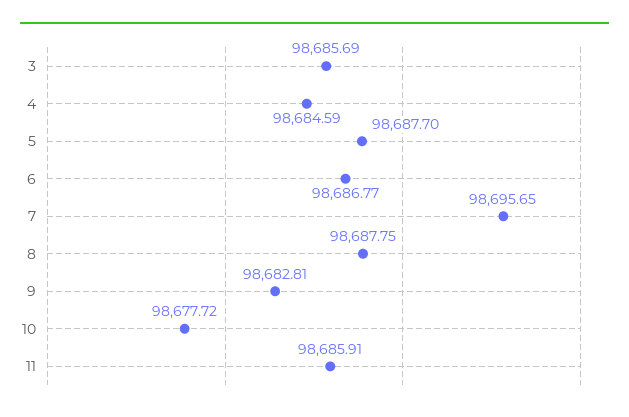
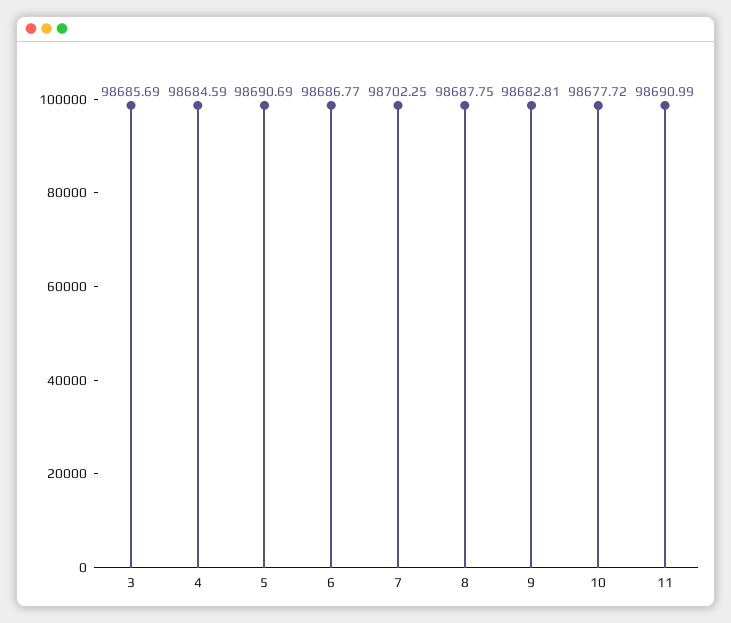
  {
    "3": 98685.69,
    "4": 98684.59,
-   "5": 98687.7,
+   "5": 98690.69,
    "6": 98686.77,
-   "7": 98695.65,
+   "7": 98702.25,
    "8": 98687.75,
    "9": 98682.81,
    "10": 98677.72,
-   "11": 98685.91
+   "11": 98690.99
  }

